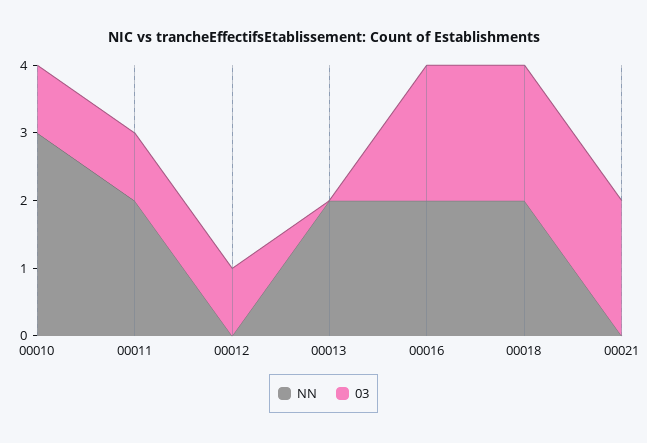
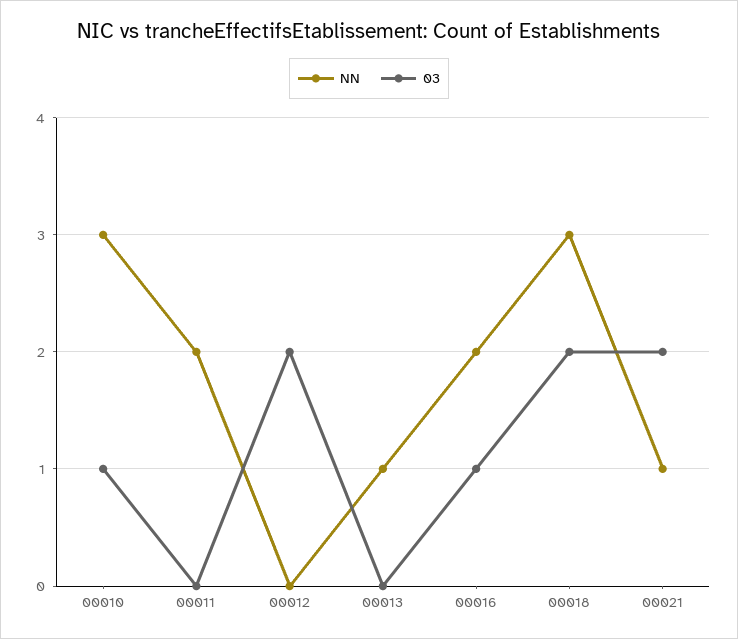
  {
    "NN": {
      "00010": 3,
      "00011": 2,
      "00012": 0,
-     "00013": 2,
+     "00013": 1,
      "00016": 2,
-     "00018": 2,
+     "00018": 3,
-     "00021": 0
+     "00021": 1
    },
    "03": {
      "00010": 1,
-     "00011": 1,
+     "00011": 0,
-     "00012": 1,
+     "00012": 2,
      "00013": 0,
-     "00016": 2,
+     "00016": 1,
      "00018": 2,
      "00021": 2
    }
  }

